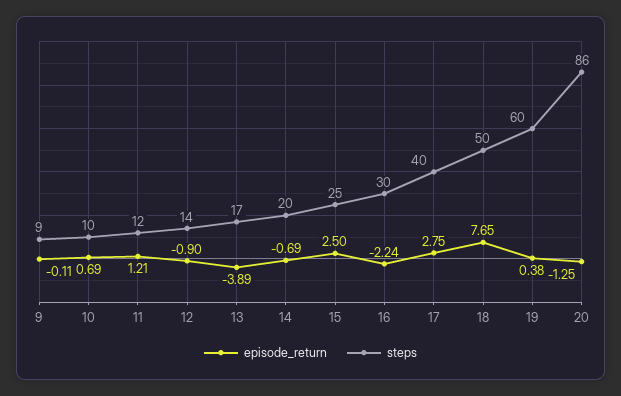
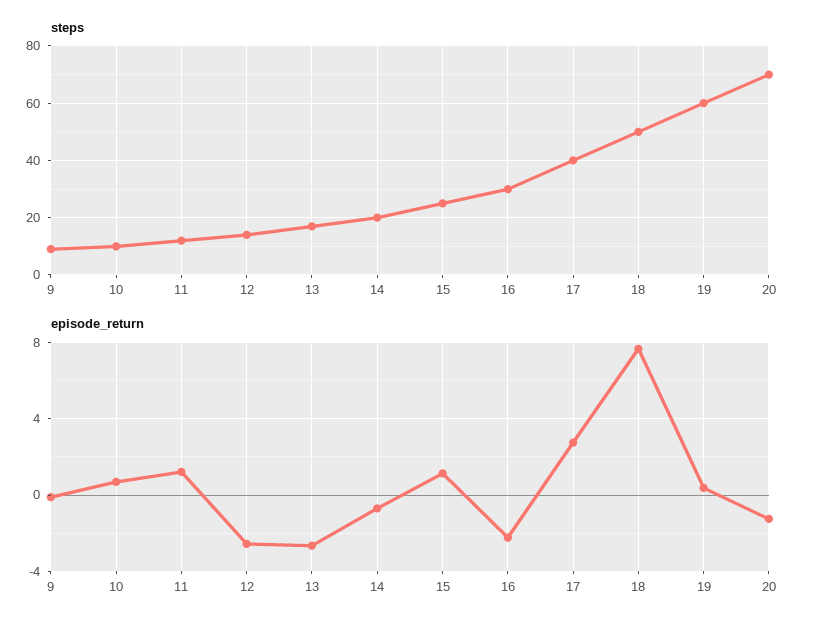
  {
    "episode_return": {
      "9": -0.11,
      "10": 0.69,
      "11": 1.21,
-     "12": -0.9,
+     "12": -2.5,
-     "13": -3.89,
+     "13": -2.5,
      "14": -0.69,
-     "15": 2.5,
+     "15": 1,
      "16": -2.24,
      "17": 2.75,
      "18": 7.65,
      "19": 0.38,
      "20": -1.25
    },
    "steps": {
      "9": 9,
      "10": 10,
      "11": 12,
      "12": 14,
      "13": 17,
      "14": 20,
      "15": 25,
      "16": 30,
      "17": 40,
      "18": 50,
      "19": 60,
-     "20": 86
+     "20": 70
    }
  }

